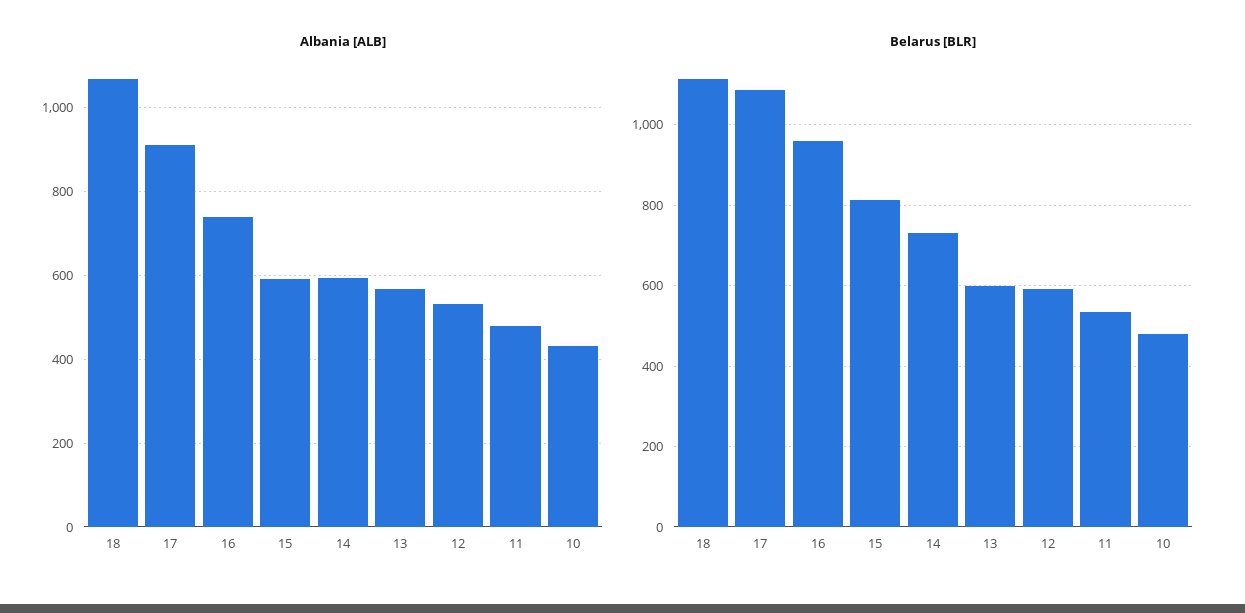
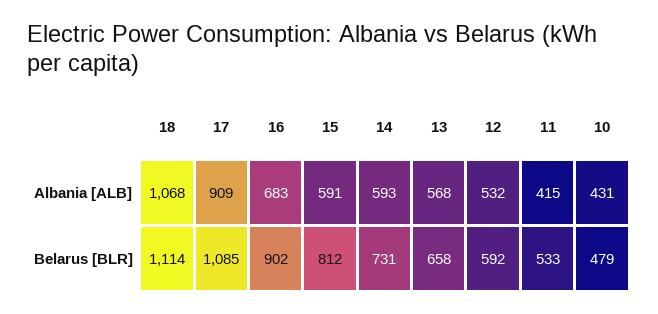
  {
    "Albania [ALB]": {
      "18": 1068,
      "17": 909,
-     "16": 740,
+     "16": 683,
      "15": 591,
      "14": 593,
      "13": 568,
      "12": 532,
-     "11": 480,
+     "11": 415,
      "10": 431
    },
    "Belarus [BLR]": {
      "18": 1114,
      "17": 1085,
-     "16": 960,
+     "16": 902,
      "15": 812,
      "14": 731,
-     "13": 600,
+     "13": 658,
      "12": 592,
      "11": 533,
      "10": 479
    }
  }

